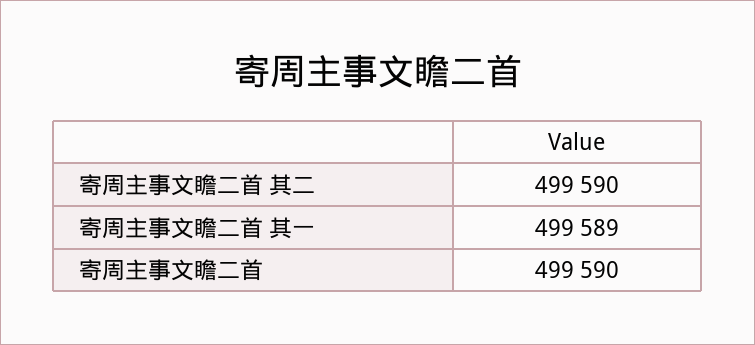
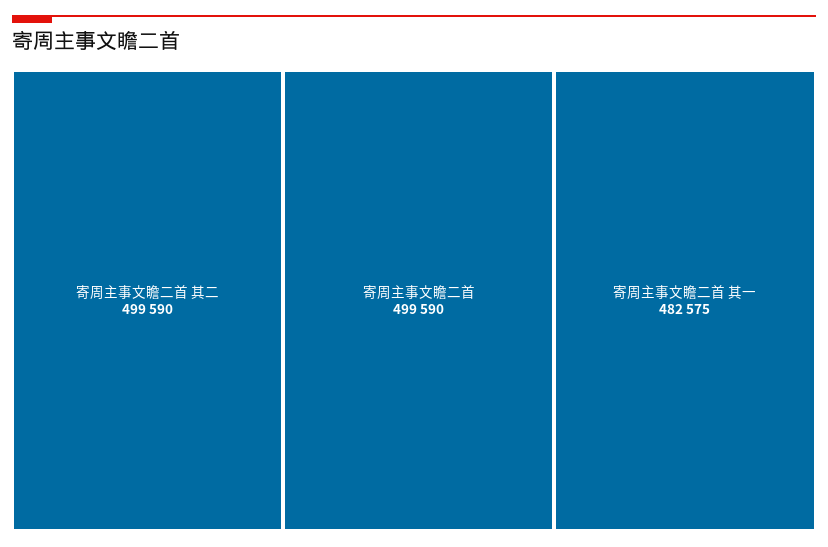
  {
    "寄周主事文瞻二首 其二": 499590,
-   "寄周主事文瞻二首 其一": 499589,
+   "寄周主事文瞻二首 其一": 482575,
    "寄周主事文瞻二首": 499590
  }

